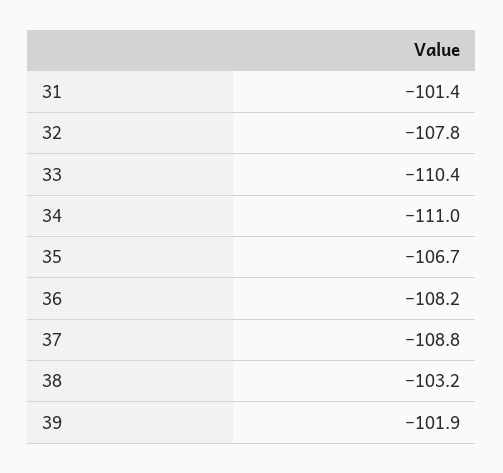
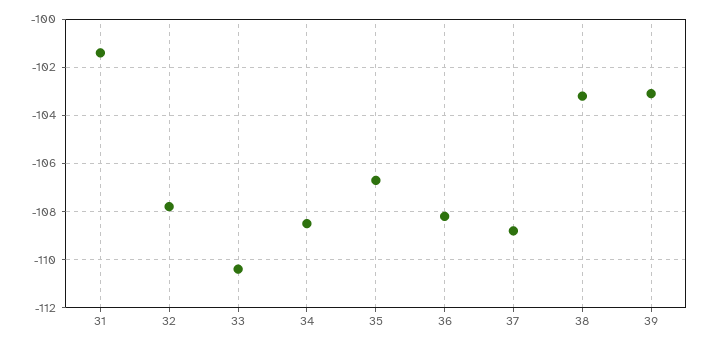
  {
    "31": -101.4,
    "32": -107.8,
    "33": -110.4,
-   "34": -111,
+   "34": -108.5,
    "35": -106.7,
    "36": -108.2,
    "37": -108.8,
    "38": -103.2,
-   "39": -101.9
+   "39": -103
  }

